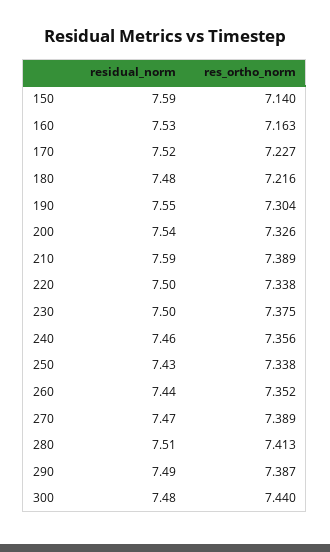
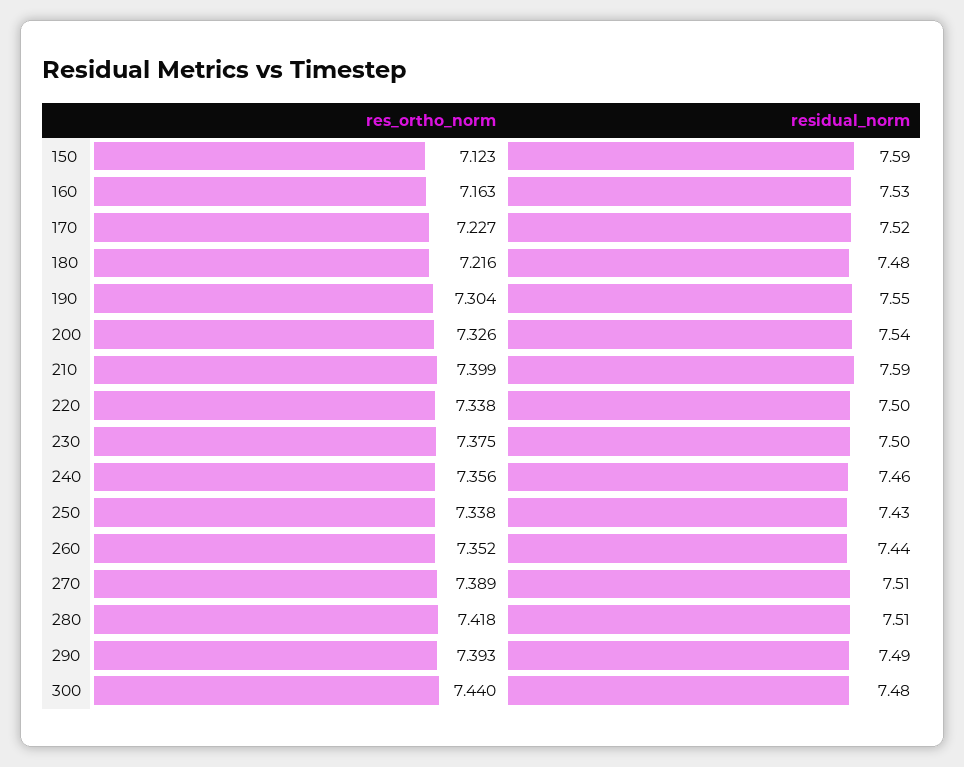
  {
    "residual_norm": {
      "150": 7.59,
      "160": 7.53,
      "170": 7.52,
      "180": 7.48,
      "190": 7.55,
      "200": 7.54,
      "210": 7.59,
      "220": 7.5,
      "230": 7.5,
      "240": 7.46,
      "250": 7.43,
      "260": 7.44,
-     "270": 7.47,
+     "270": 7.51,
      "280": 7.51,
      "290": 7.49,
      "300": 7.48
    },
    "res_ortho_norm": {
-     "150": 7.14,
+     "150": 7.123,
      "160": 7.163,
      "170": 7.227,
      "180": 7.216,
      "190": 7.304,
      "200": 7.326,
-     "210": 7.389,
+     "210": 7.399,
      "220": 7.338,
      "230": 7.375,
      "240": 7.356,
      "250": 7.338,
      "260": 7.352,
      "270": 7.389,
-     "280": 7.413,
+     "280": 7.418,
-     "290": 7.387,
+     "290": 7.393,
      "300": 7.44
    }
  }

